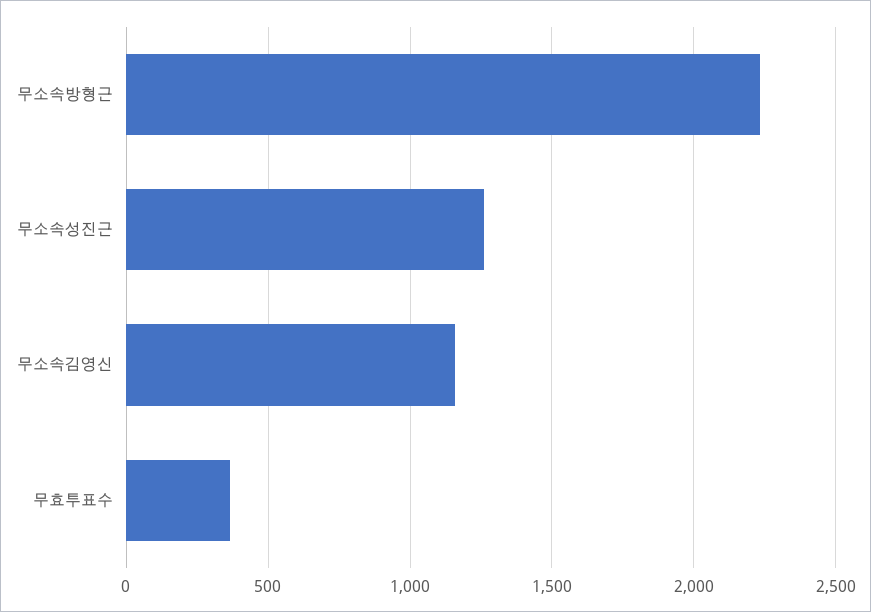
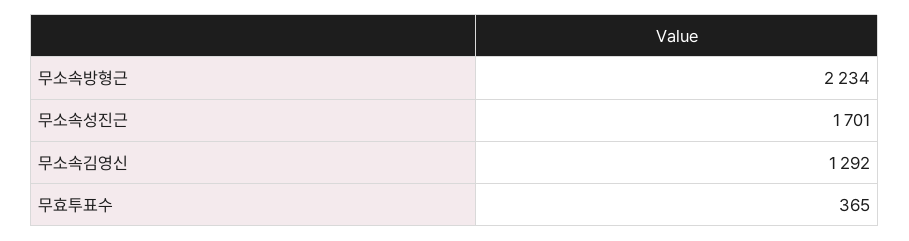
  {
    "무소속방형근": 2234,
-   "무소속성진근": 1250,
+   "무소속성진근": 1701,
-   "무소속김영신": 1150,
+   "무소속김영신": 1292,
    "무효투표수": 365
  }

